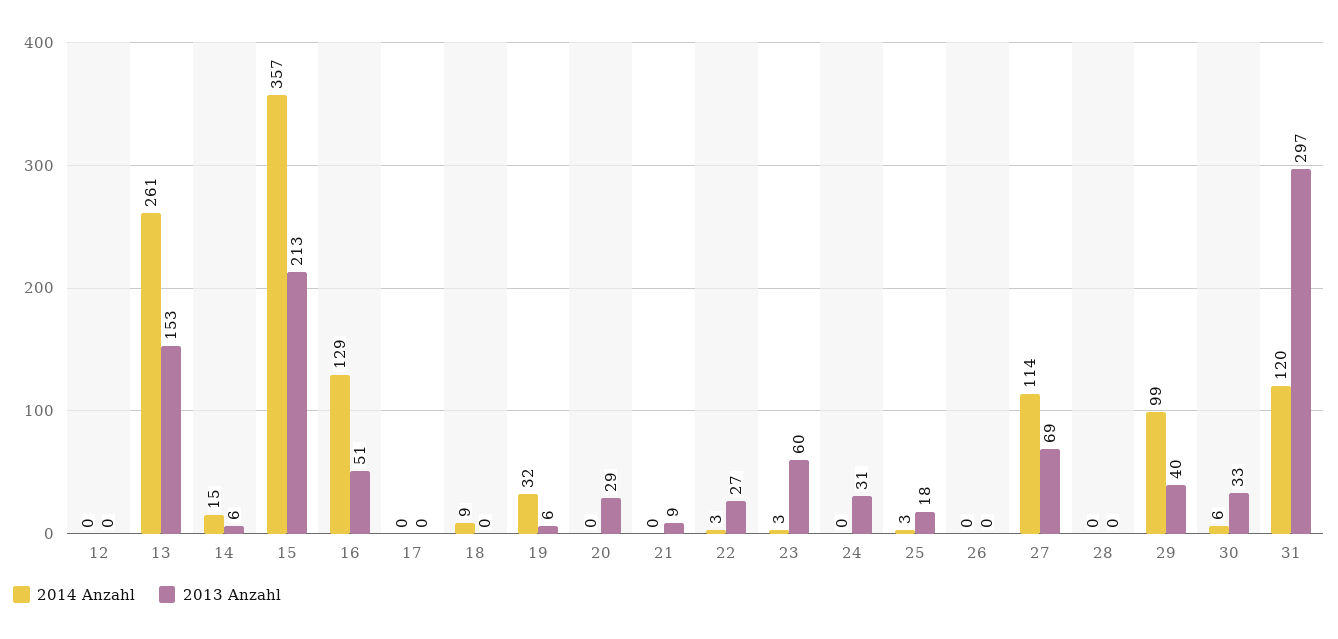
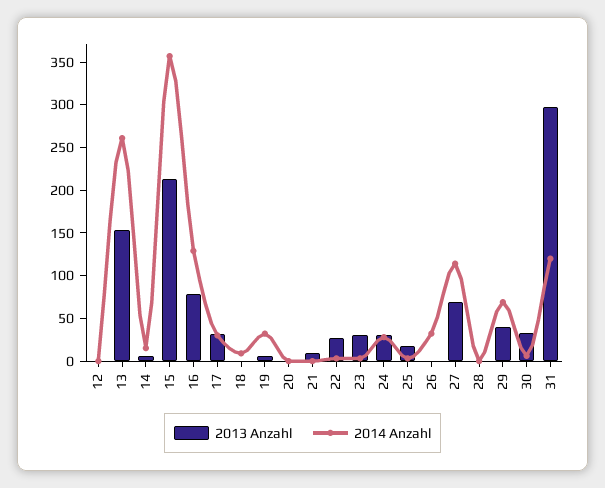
  {
    "2014 Anzahl": {
      "12": 0,
      "13": 261,
      "14": 15,
      "15": 357,
      "16": 129,
-     "17": 0,
+     "17": 30,
      "18": 9,
      "19": 32,
      "20": 0,
      "21": 0,
      "22": 3,
      "23": 3,
-     "24": 0,
+     "24": 30,
      "25": 3,
-     "26": 0,
+     "26": 30,
      "27": 114,
      "28": 0,
-     "29": 99,
+     "29": 70,
      "30": 6,
      "31": 120
    },
    "2013 Anzahl": {
      "12": 0,
      "13": 153,
      "14": 6,
      "15": 213,
-     "16": 51,
+     "16": 80,
-     "17": 0,
+     "17": 30,
      "18": 0,
      "19": 6,
-     "20": 29,
+     "20": 0,
      "21": 9,
      "22": 27,
-     "23": 60,
+     "23": 30,
      "24": 31,
      "25": 18,
      "26": 0,
      "27": 69,
      "28": 0,
      "29": 40,
      "30": 33,
      "31": 297
    }
  }

